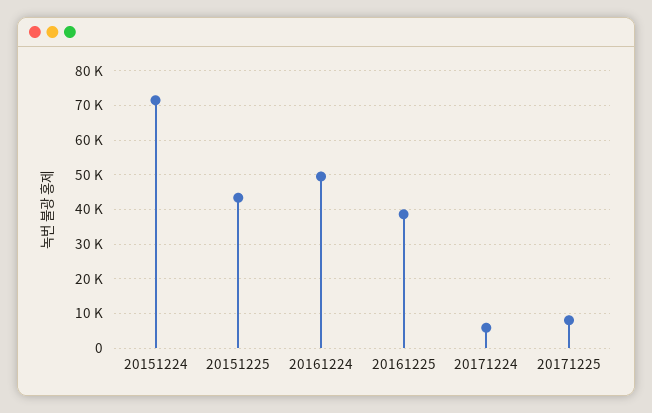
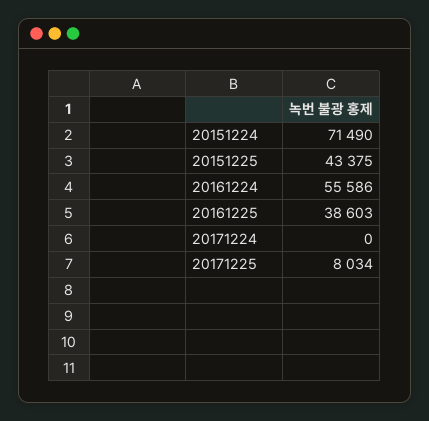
  {
    "20151224": 71490,
    "20151225": 43375,
-   "20161224": 50000,
+   "20161224": 55586,
    "20161225": 38603,
-   "20171224": 6000,
+   "20171224": 0,
    "20171225": 8034
  }

